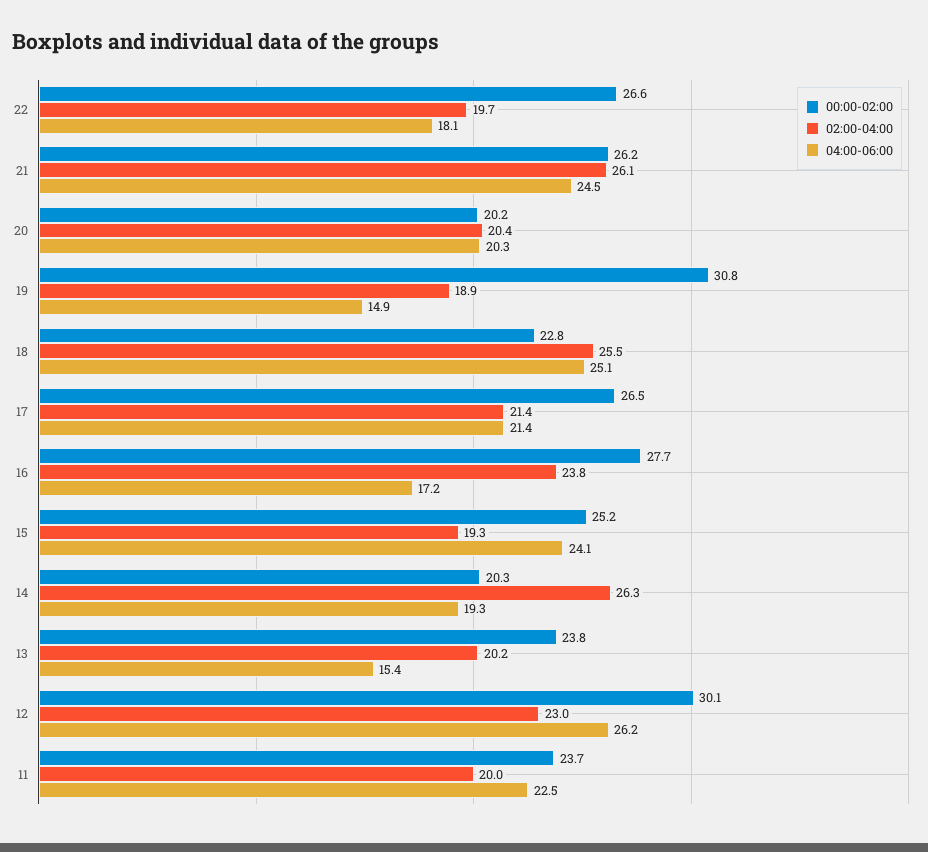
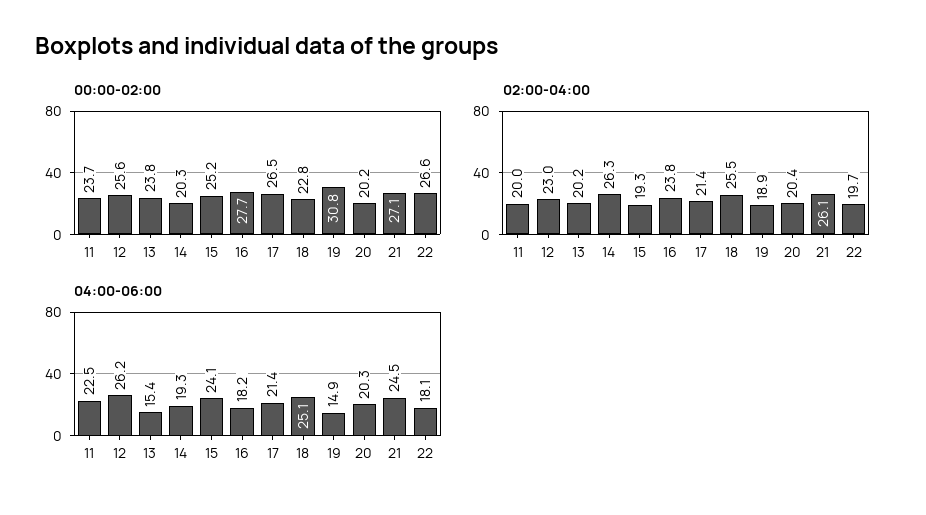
  {
    "00:00-02:00": {
      "22": 26.6,
-     "21": 26.2,
+     "21": 27.1,
      "20": 20.2,
      "19": 30.8,
      "18": 22.8,
      "17": 26.5,
      "16": 27.7,
      "15": 25.2,
      "14": 20.3,
      "13": 23.8,
-     "12": 30.1,
+     "12": 25.6,
      "11": 23.7
    },
    "02:00-04:00": {
      "22": 19.7,
      "21": 26.1,
      "20": 20.4,
      "19": 18.9,
      "18": 25.5,
      "17": 21.4,
      "16": 23.8,
      "15": 19.3,
      "14": 26.3,
      "13": 20.2,
      "12": 23,
      "11": 20
    },
    "04:00-06:00": {
      "22": 18.1,
      "21": 24.5,
      "20": 20.3,
      "19": 14.9,
      "18": 25.1,
      "17": 21.4,
-     "16": 17.2,
+     "16": 18.2,
      "15": 24.1,
      "14": 19.3,
      "13": 15.4,
      "12": 26.2,
      "11": 22.5
    }
  }

